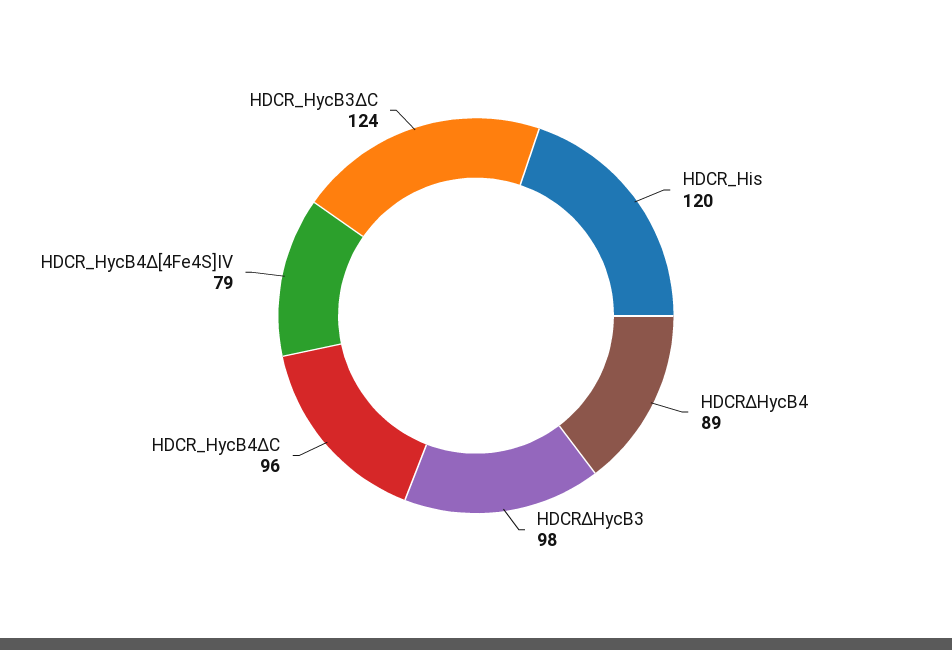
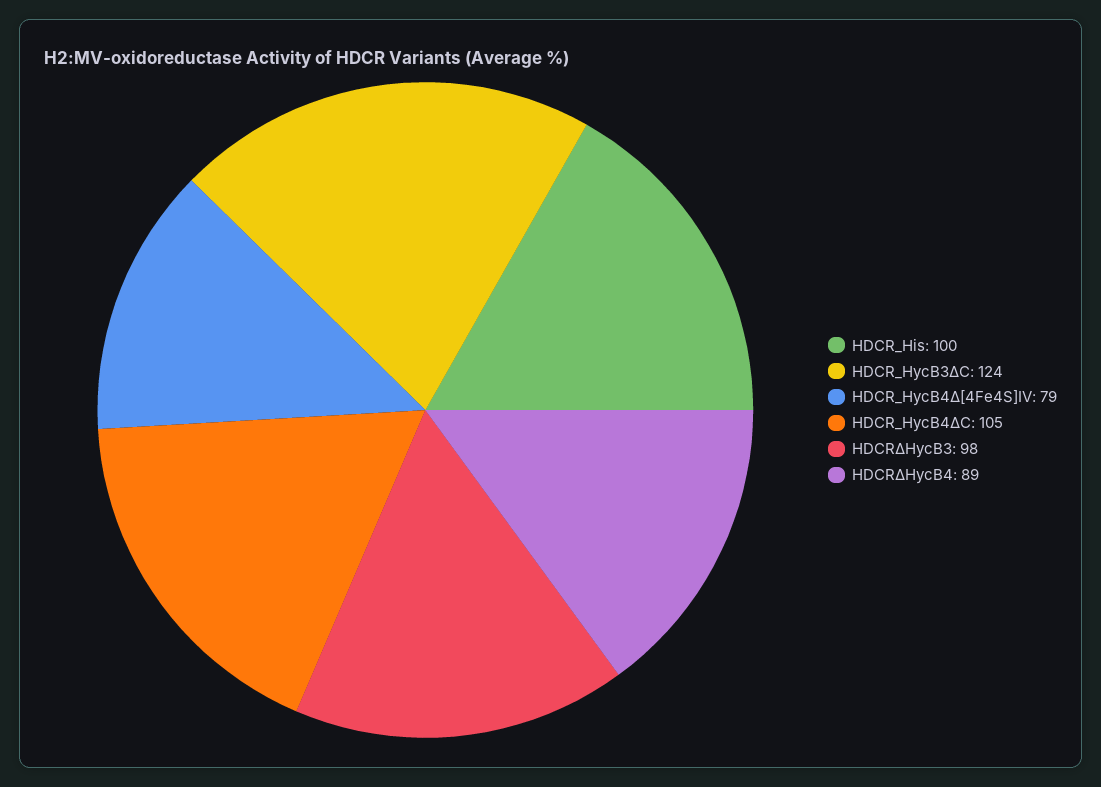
  {
-   "HDCR_His": 120,
+   "HDCR_His": 100,
    "HDCR∆HycB4": 89,
    "HDCR∆HycB3": 98,
-   "HDCR_HycB4∆C": 96,
+   "HDCR_HycB4∆C": 105,
    "HDCR_HycB4∆[4Fe4S]IV": 79,
    "HDCR_HycB3∆C": 124
  }

